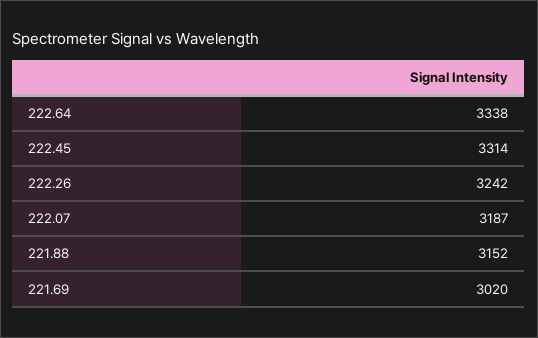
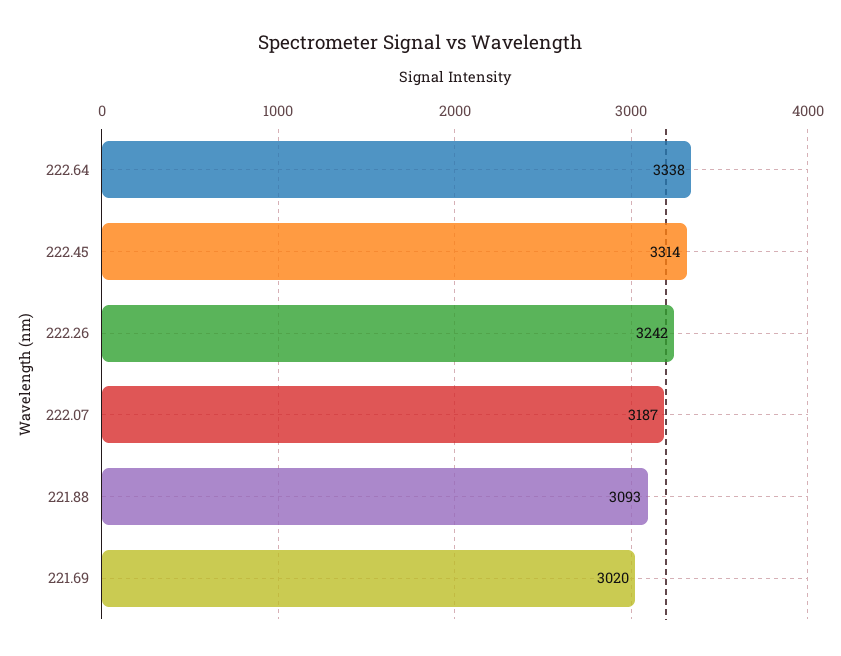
  {
    "222.64": 3338,
    "222.45": 3314,
    "222.26": 3242,
    "222.07": 3187,
-   "221.88": 3152,
+   "221.88": 3093,
    "221.69": 3020
  }

